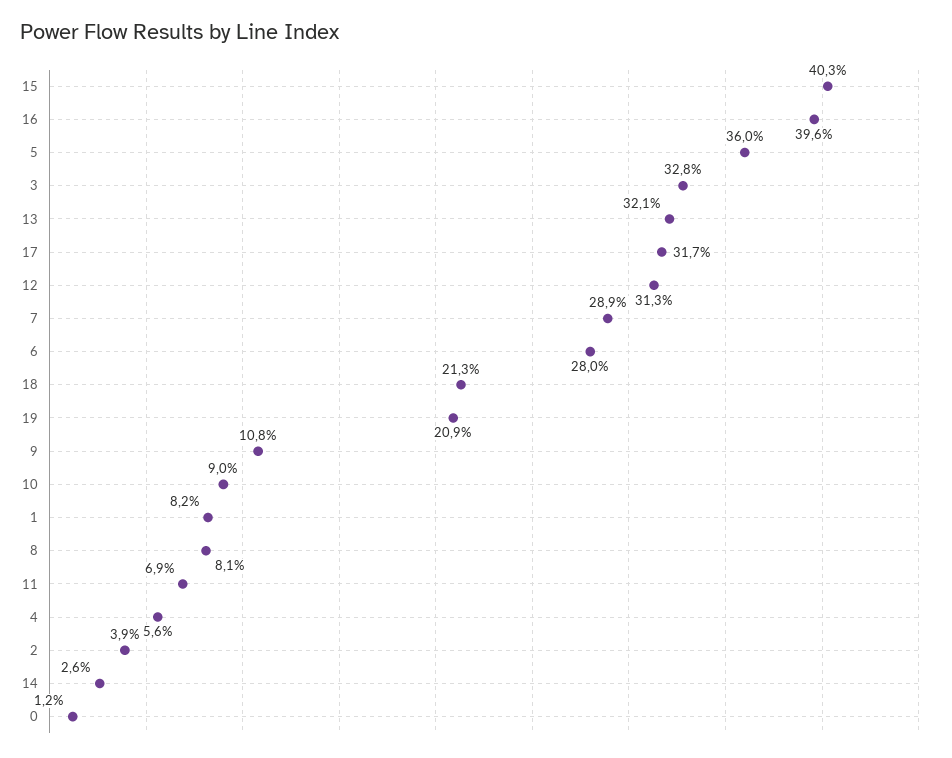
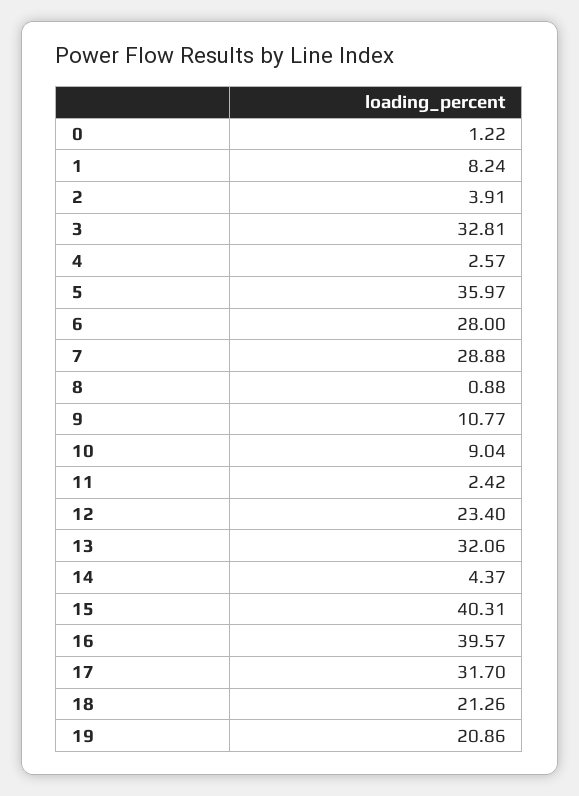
  {
    "15": 40.31,
    "16": 39.57,
    "5": 35.97,
    "3": 32.81,
    "13": 32.06,
    "17": 31.7,
-   "12": 31.3,
+   "12": 23.4,
    "7": 28.88,
    "6": 28,
    "18": 21.26,
    "19": 20.86,
    "9": 10.77,
    "10": 9.04,
    "1": 8.24,
-   "8": 8.1,
+   "8": 0.88,
-   "11": 6.9,
+   "11": 2.42,
-   "4": 5.6,
+   "4": 2.57,
    "2": 3.91,
-   "14": 2.6,
+   "14": 4.37,
    "0": 1.22
  }

